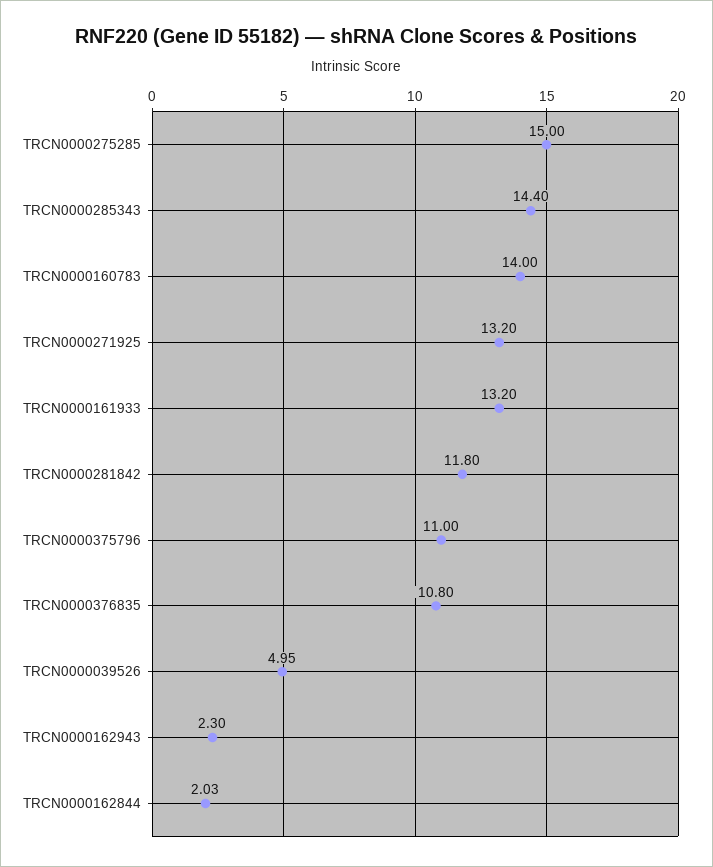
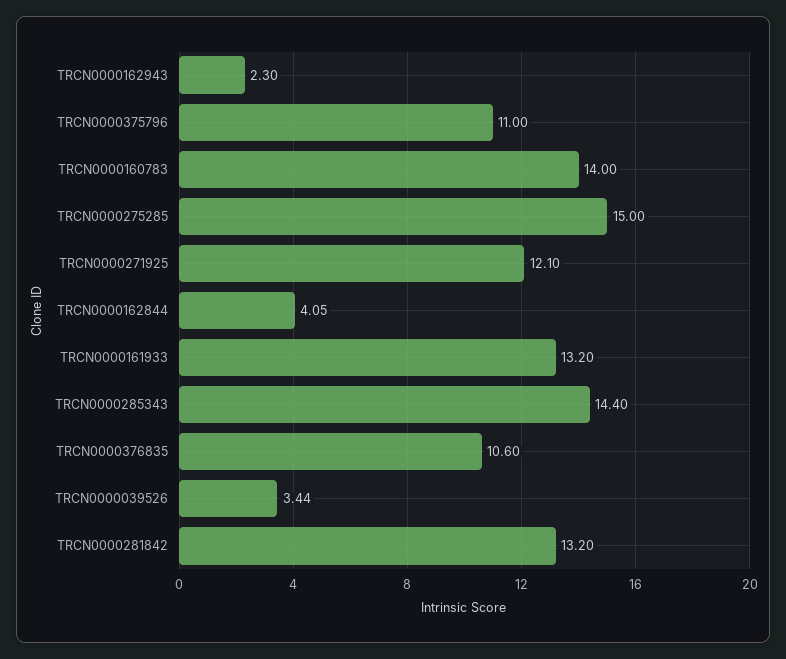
  {
    "TRCN0000275285": 15,
    "TRCN0000285343": 14.4,
    "TRCN0000160783": 14,
-   "TRCN0000271925": 13.2,
+   "TRCN0000271925": 12.1,
    "TRCN0000161933": 13.2,
-   "TRCN0000281842": 11.8,
+   "TRCN0000281842": 13.2,
    "TRCN0000375796": 11,
-   "TRCN0000376835": 10.8,
+   "TRCN0000376835": 10.6,
-   "TRCN0000039526": 4.95,
+   "TRCN0000039526": 3.44,
    "TRCN0000162943": 2.3,
-   "TRCN0000162844": 2.03
+   "TRCN0000162844": 4.05
  }

